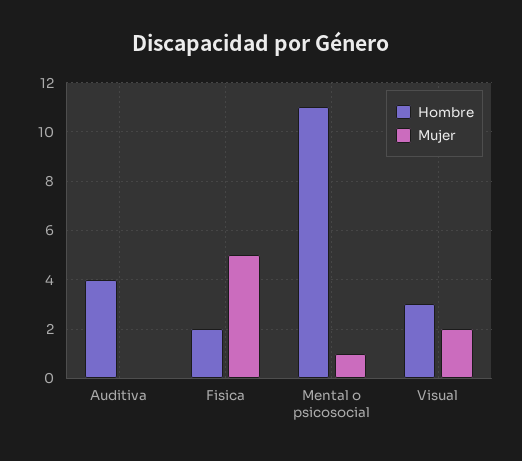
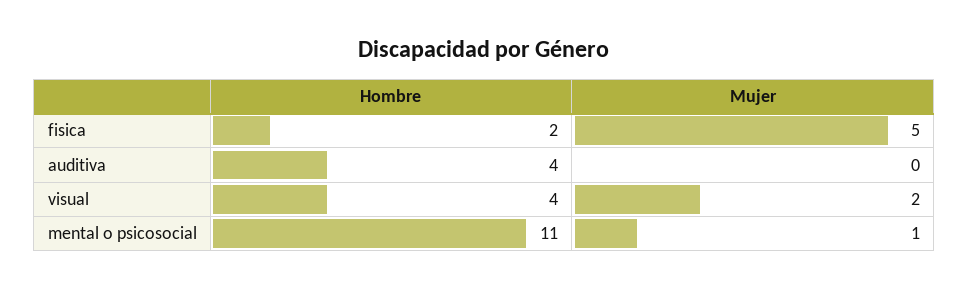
  {
    "Hombre": {
      "Auditiva": 4,
      "Fisica": 2,
      "Mental o psicosocial": 11,
-     "Visual": 3
+     "Visual": 4
    },
    "Mujer": {
      "Auditiva": 0,
      "Fisica": 5,
      "Mental o psicosocial": 1,
      "Visual": 2
    }
  }

